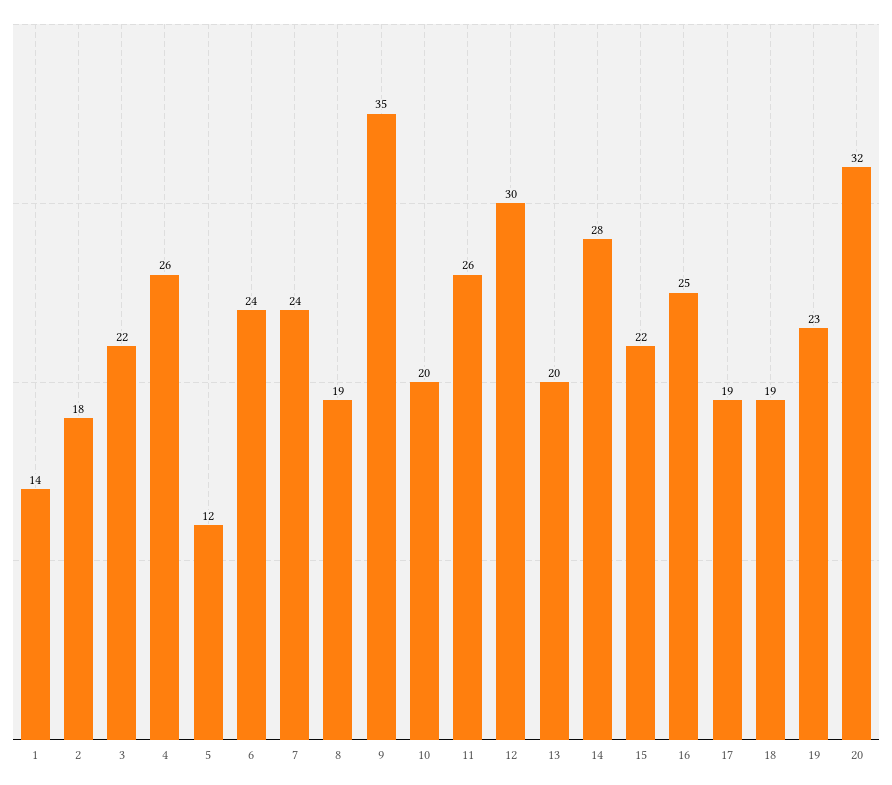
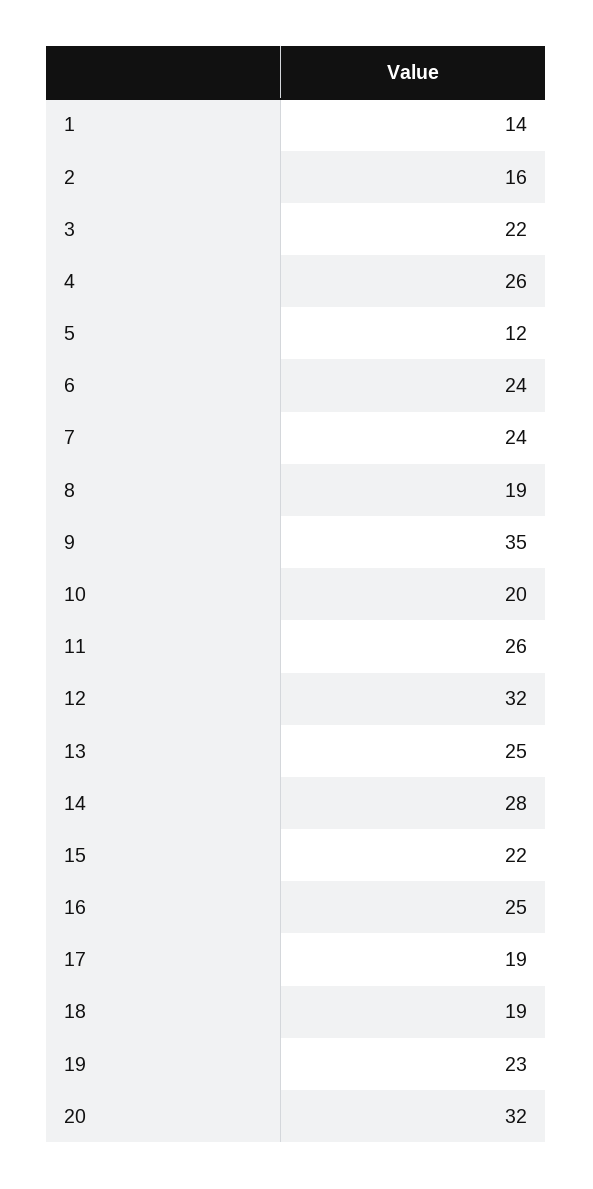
  {
    "1": 14,
-   "2": 18,
+   "2": 16,
    "3": 22,
    "4": 26,
    "5": 12,
    "6": 24,
    "7": 24,
    "8": 19,
    "9": 35,
    "10": 20,
    "11": 26,
-   "12": 30,
+   "12": 32,
-   "13": 20,
+   "13": 25,
    "14": 28,
    "15": 22,
    "16": 25,
    "17": 19,
    "18": 19,
    "19": 23,
    "20": 32
  }

